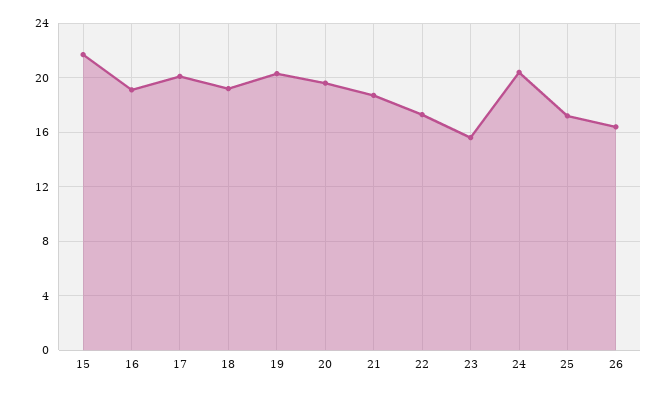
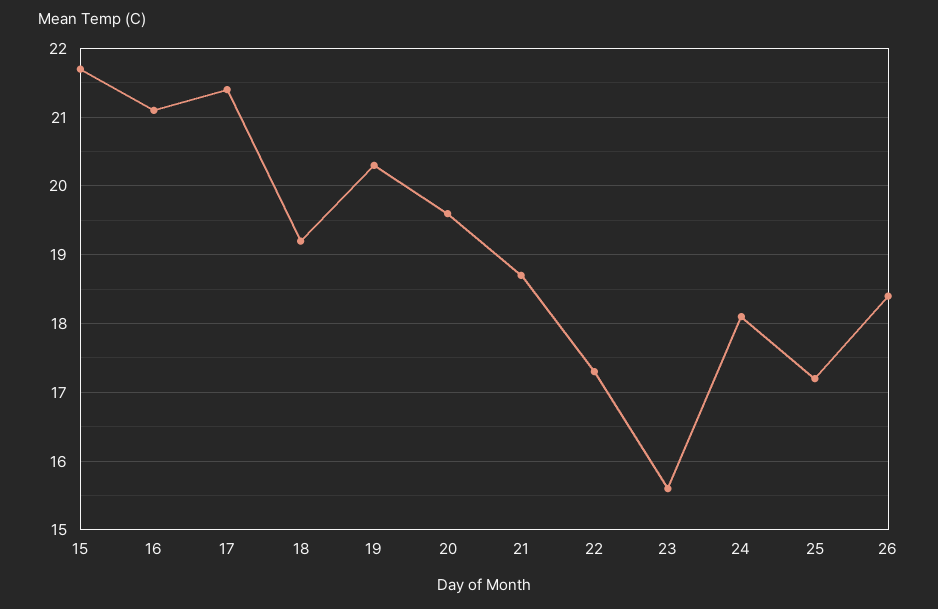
  {
    "15": 21.7,
-   "16": 19,
+   "16": 21.1,
-   "17": 20,
+   "17": 21.4,
    "18": 19.2,
    "19": 20.3,
    "20": 19.6,
    "21": 18.7,
    "22": 17.3,
    "23": 15.6,
-   "24": 20.5,
+   "24": 18.1,
    "25": 17.2,
-   "26": 16.5
+   "26": 18.4
  }

